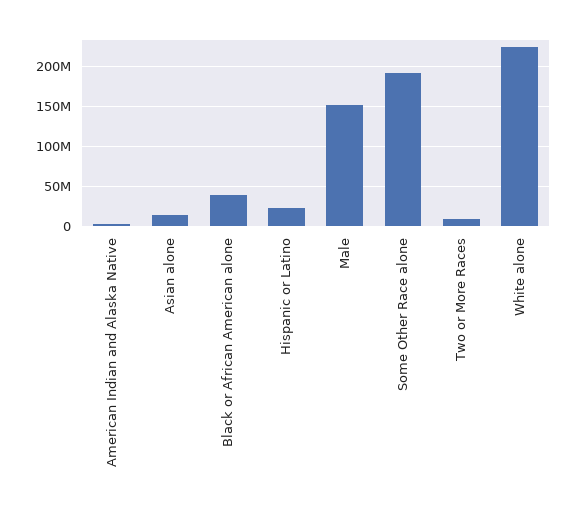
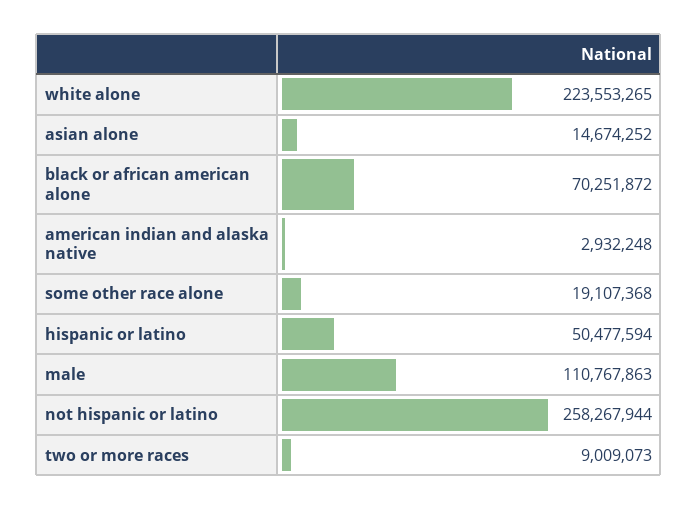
  {
    "American Indian and Alaska Native": 2932248,
    "Asian alone": 14674252,
-   "Black or African American alone": 40000000,
+   "Black or African American alone": 70251872,
-   "Hispanic or Latino": 20000000,
+   "Hispanic or Latino": 50477594,
-   "Male": 150000000,
+   "Male": 110767863,
-   "Some Other Race alone": 190000000,
+   "Some Other Race alone": 19107368,
    "Two or More Races": 9009073,
-   "White alone": 223553265
+   "White alone": 223553265,
+   "not hispanic or latino": 258267944
  }

